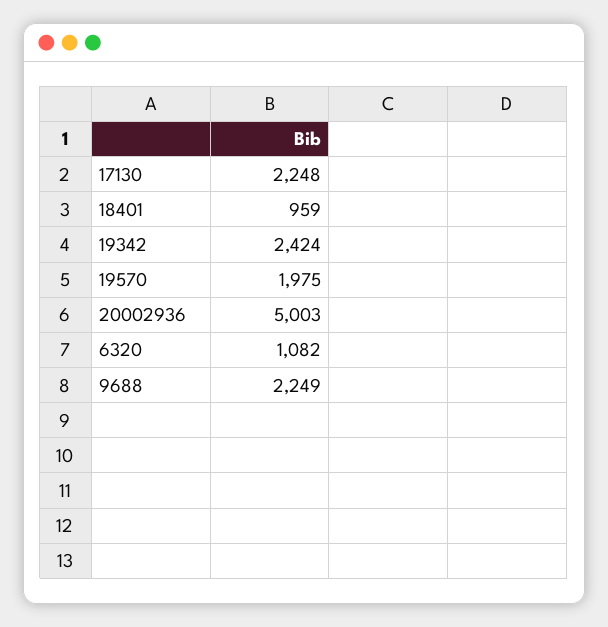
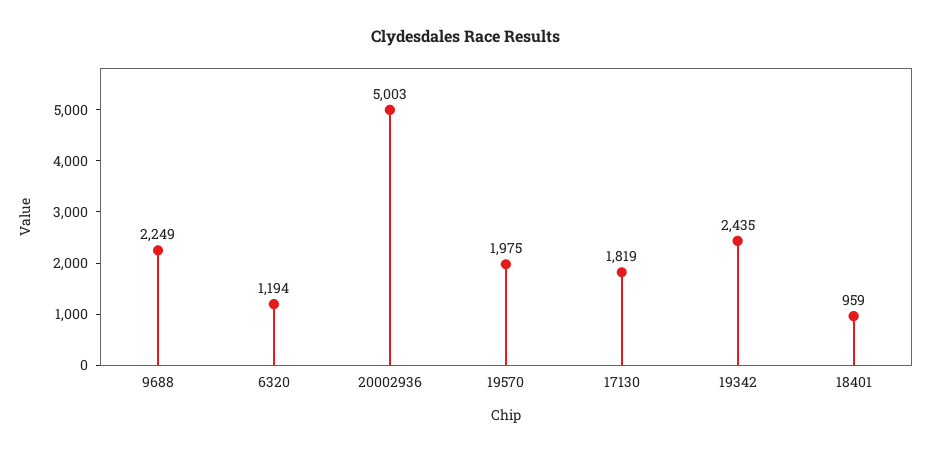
  {
-   "17130": 2248,
+   "17130": 1819,
    "18401": 959,
-   "19342": 2424,
+   "19342": 2435,
    "19570": 1975,
    "20002936": 5003,
-   "6320": 1082,
+   "6320": 1194,
    "9688": 2249
  }

